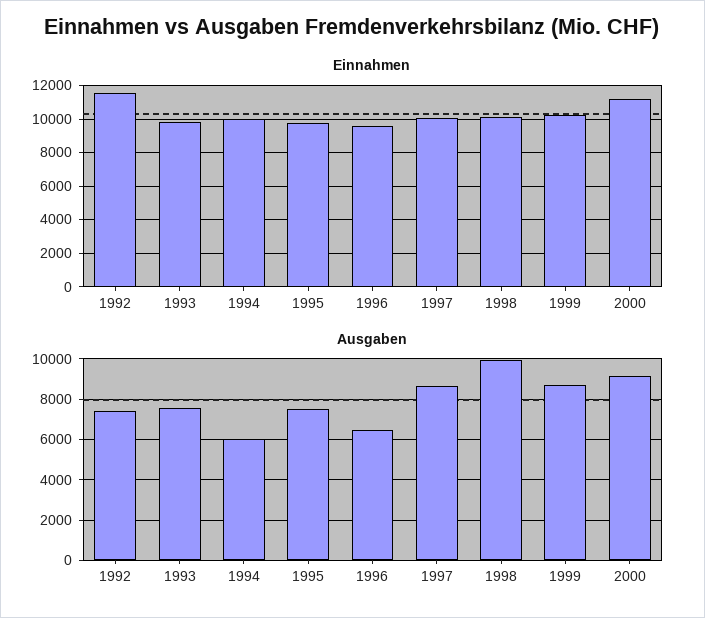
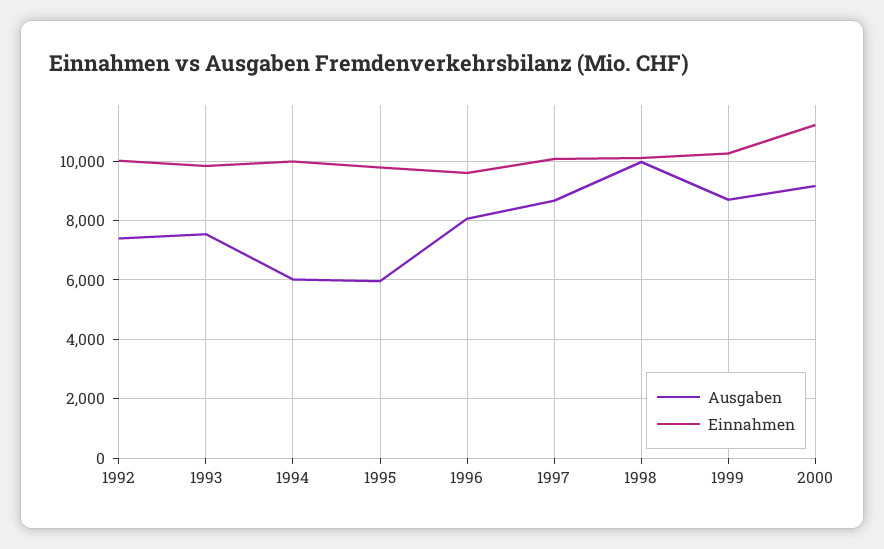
  {
    "Einnahmen": {
-     "1992": 11500,
+     "1992": 10000,
      "1993": 9750,
      "1994": 10000,
      "1995": 9750,
      "1996": 9500,
      "1997": 10000,
      "1998": 10000,
      "1999": 10250,
      "2000": 11250
    },
    "Ausgaben": {
      "1992": 7500,
      "1993": 7500,
      "1994": 6000,
-     "1995": 7500,
+     "1995": 6000,
-     "1996": 6500,
+     "1996": 8000,
      "1997": 8750,
      "1998": 10000,
      "1999": 8750,
      "2000": 9250
    }
  }

